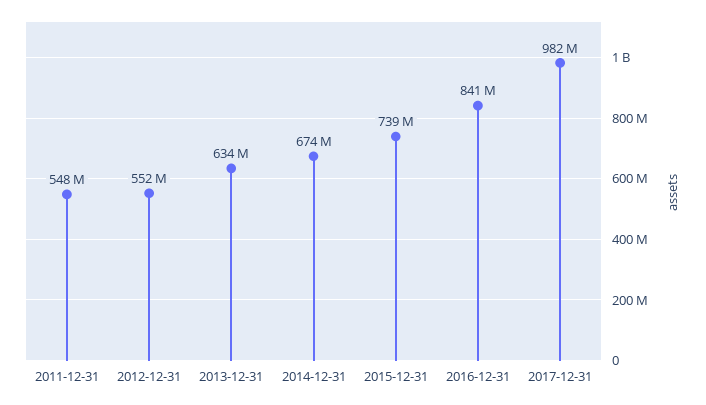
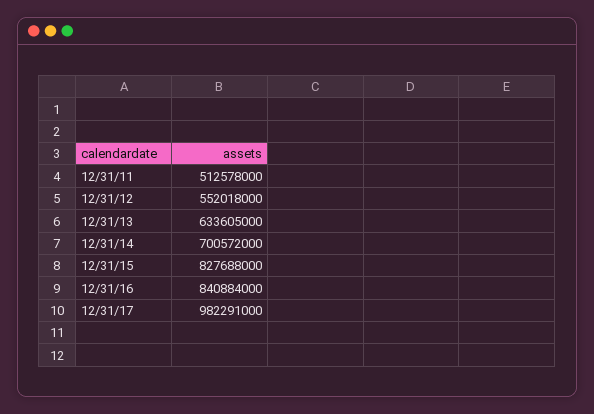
  {
-   "2011-12-31": 548000000,
+   "2011-12-31": 512578000,
    "2012-12-31": 552018000,
    "2013-12-31": 633605000,
-   "2014-12-31": 674000000,
+   "2014-12-31": 700572000,
-   "2015-12-31": 739000000,
+   "2015-12-31": 827688000,
    "2016-12-31": 840884000,
    "2017-12-31": 982291000
  }

